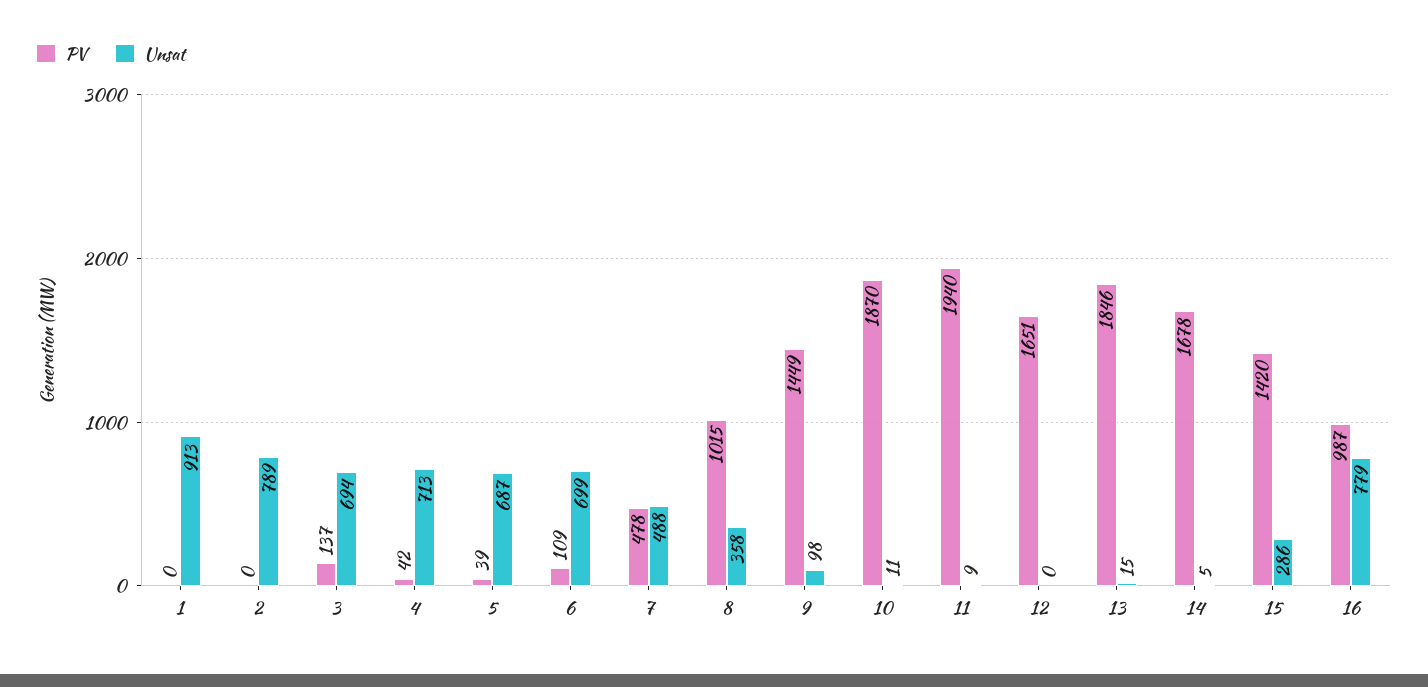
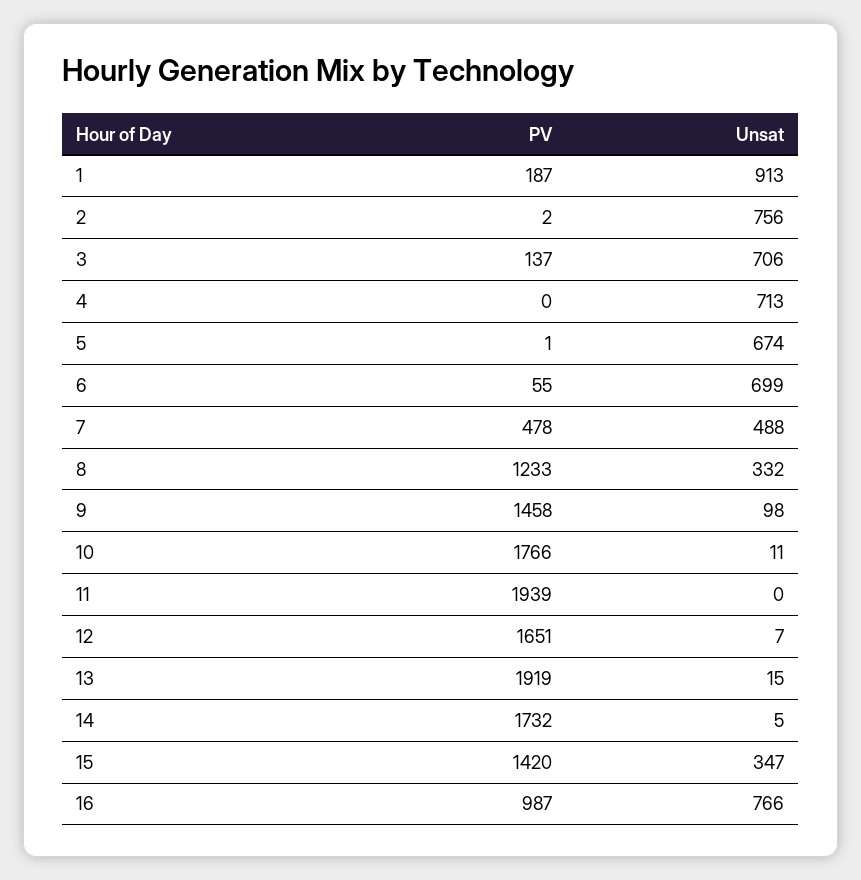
  {
    "PV": {
-     "1": 0,
+     "1": 187,
-     "2": 0,
+     "2": 2,
      "3": 137,
-     "4": 42,
+     "4": 0,
-     "5": 39,
+     "5": 1,
-     "6": 109,
+     "6": 55,
      "7": 478,
-     "8": 1015,
+     "8": 1233,
-     "9": 1449,
+     "9": 1458,
-     "10": 1870,
+     "10": 1766,
-     "11": 1940,
+     "11": 1939,
      "12": 1651,
-     "13": 1846,
+     "13": 1919,
-     "14": 1678,
+     "14": 1732,
      "15": 1420,
      "16": 987
    },
    "Unsat": {
      "1": 913,
-     "2": 789,
+     "2": 756,
-     "3": 694,
+     "3": 706,
      "4": 713,
-     "5": 687,
+     "5": 674,
      "6": 699,
      "7": 488,
-     "8": 358,
+     "8": 332,
      "9": 98,
      "10": 11,
-     "11": 9,
+     "11": 0,
-     "12": 0,
+     "12": 7,
      "13": 15,
      "14": 5,
-     "15": 286,
+     "15": 347,
-     "16": 779
+     "16": 766
    }
  }

